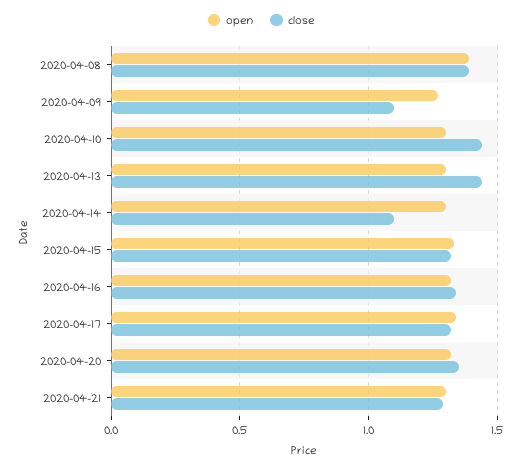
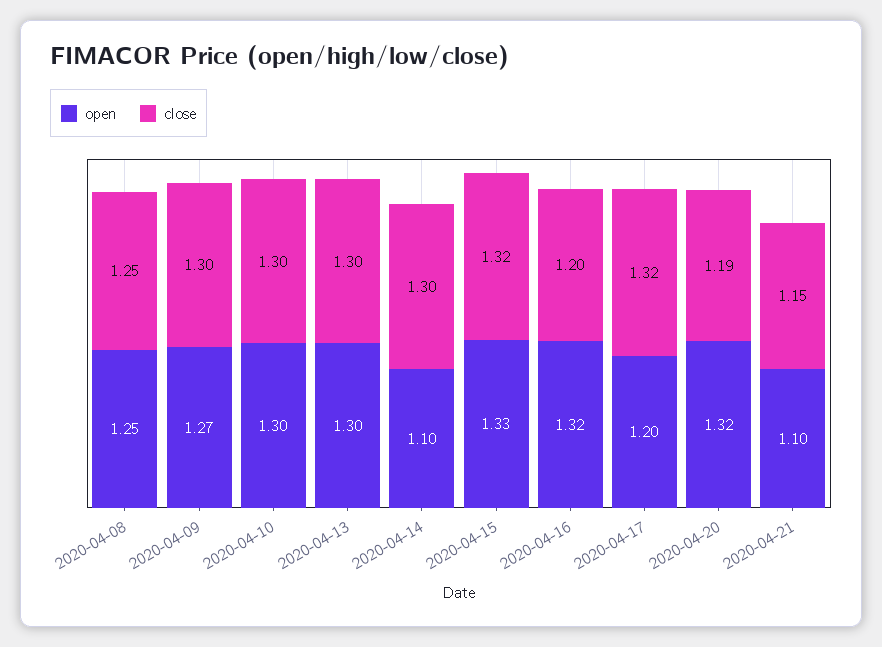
  {
    "open": {
-     "2020-04-08": 1.4,
+     "2020-04-08": 1.25,
      "2020-04-09": 1.27,
      "2020-04-10": 1.3,
      "2020-04-13": 1.3,
-     "2020-04-14": 1.3,
+     "2020-04-14": 1.1,
      "2020-04-15": 1.33,
      "2020-04-16": 1.32,
-     "2020-04-17": 1.35,
+     "2020-04-17": 1.2,
      "2020-04-20": 1.32,
-     "2020-04-21": 1.3
+     "2020-04-21": 1.1
    },
    "close": {
-     "2020-04-08": 1.4,
+     "2020-04-08": 1.25,
-     "2020-04-09": 1.1,
+     "2020-04-09": 1.3,
-     "2020-04-10": 1.45,
+     "2020-04-10": 1.3,
-     "2020-04-13": 1.45,
+     "2020-04-13": 1.3,
-     "2020-04-14": 1.1,
+     "2020-04-14": 1.3,
      "2020-04-15": 1.32,
-     "2020-04-16": 1.35,
+     "2020-04-16": 1.2,
      "2020-04-17": 1.32,
-     "2020-04-20": 1.35,
+     "2020-04-20": 1.19,
-     "2020-04-21": 1.3
+     "2020-04-21": 1.15
    }
  }

